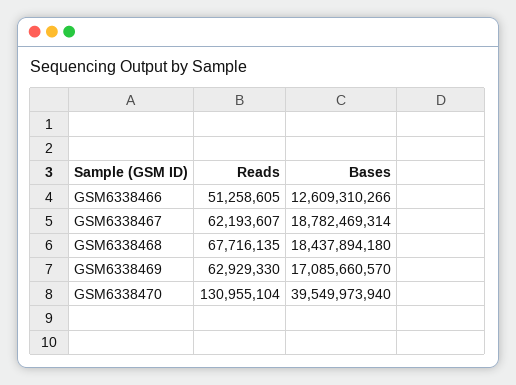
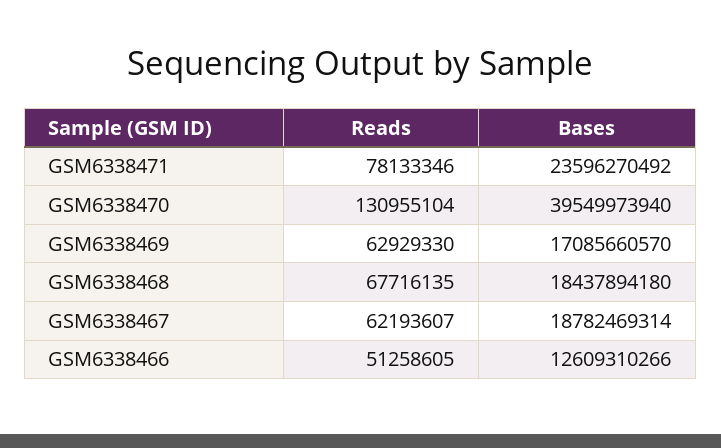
  {
    "Reads": {
      "GSM6338466": 51258605,
      "GSM6338467": 62193607,
      "GSM6338468": 67716135,
      "GSM6338469": 62929330,
-     "GSM6338470": 130955104
+     "GSM6338470": 130955104,
+     "GSM6338471": 78133346
    },
    "Bases": {
      "GSM6338466": 12609310266,
      "GSM6338467": 18782469314,
      "GSM6338468": 18437894180,
      "GSM6338469": 17085660570,
-     "GSM6338470": 39549973940
+     "GSM6338470": 39549973940,
+     "GSM6338471": 23596270492
    }
  }

